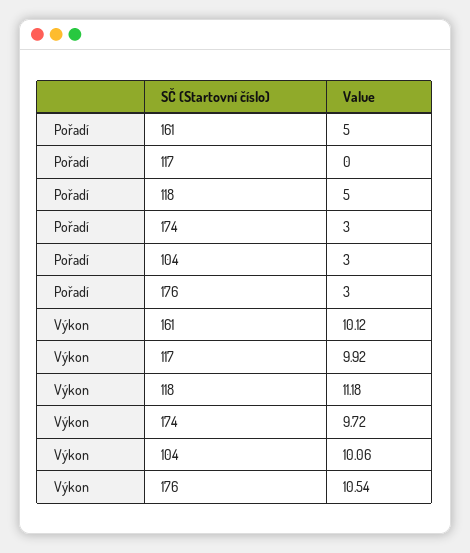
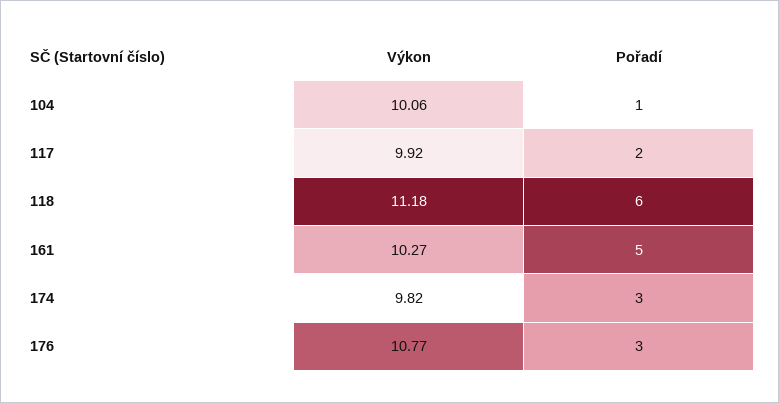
  {
    "Pořadí": {
      "161": 5,
-     "117": 0,
+     "117": 2,
-     "118": 5,
+     "118": 6,
      "174": 3,
-     "104": 3,
+     "104": 1,
      "176": 3
    },
    "Výkon": {
-     "161": 10.12,
+     "161": 10.27,
      "117": 9.92,
      "118": 11.18,
-     "174": 9.72,
+     "174": 9.82,
      "104": 10.06,
-     "176": 10.54
+     "176": 10.77
    }
  }

